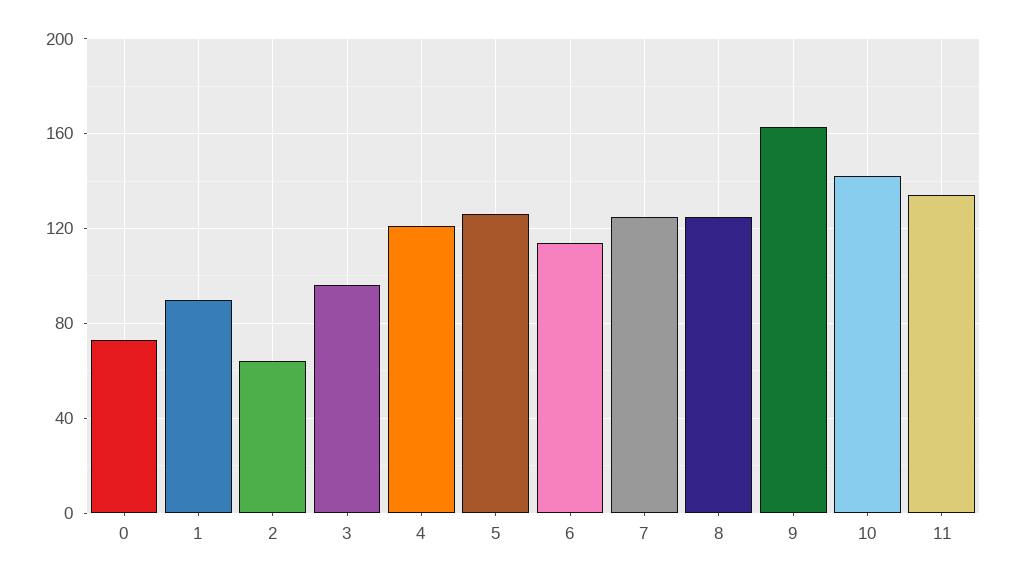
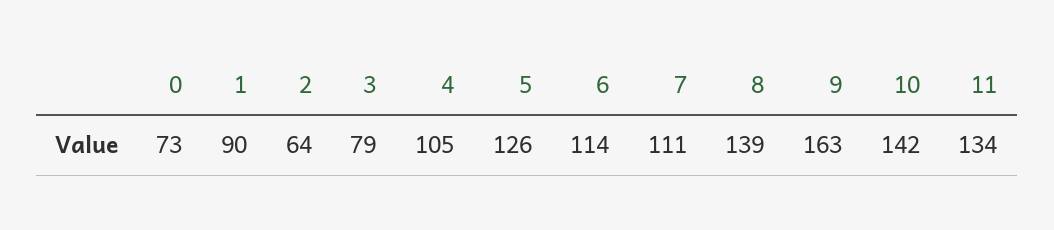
  {
    "0": 73,
    "1": 90,
    "2": 64,
-   "3": 95,
+   "3": 79,
-   "4": 120,
+   "4": 105,
    "5": 126,
    "6": 114,
-   "7": 125,
+   "7": 111,
-   "8": 125,
+   "8": 139,
    "9": 163,
    "10": 142,
    "11": 134
  }

